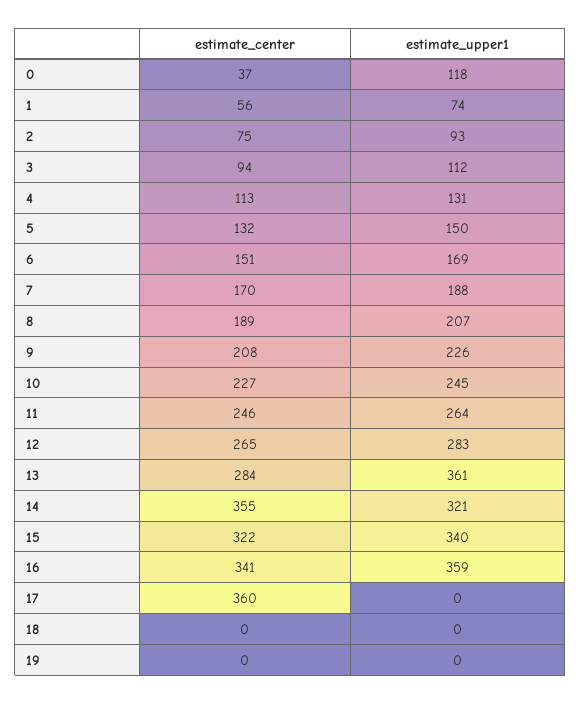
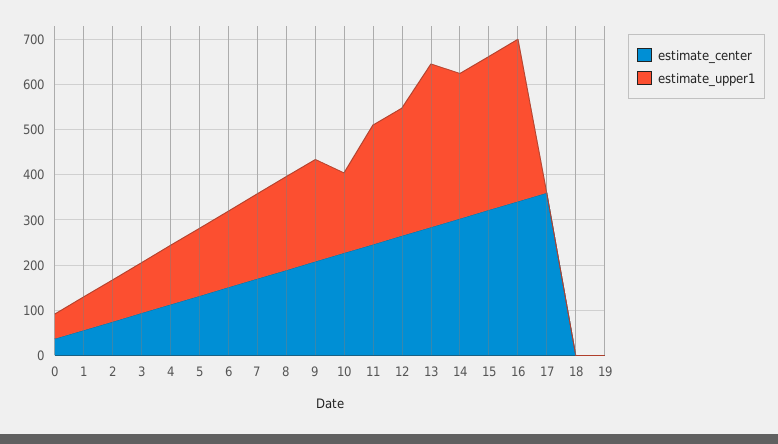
  {
    "estimate_center": {
      "0": 37,
      "1": 56,
      "2": 75,
      "3": 94,
      "4": 113,
      "5": 132,
      "6": 151,
      "7": 170,
      "8": 189,
      "9": 208,
      "10": 227,
      "11": 246,
      "12": 265,
      "13": 284,
-     "14": 355,
+     "14": 300,
      "15": 322,
      "16": 341,
      "17": 360,
      "18": 0,
      "19": 0
    },
    "estimate_upper1": {
-     "0": 118,
+     "0": 60,
      "1": 74,
      "2": 93,
      "3": 112,
      "4": 131,
      "5": 150,
      "6": 169,
      "7": 188,
      "8": 207,
      "9": 226,
-     "10": 245,
+     "10": 180,
      "11": 264,
      "12": 283,
      "13": 361,
      "14": 321,
      "15": 340,
      "16": 359,
      "17": 0,
      "18": 0,
      "19": 0
    }
  }

